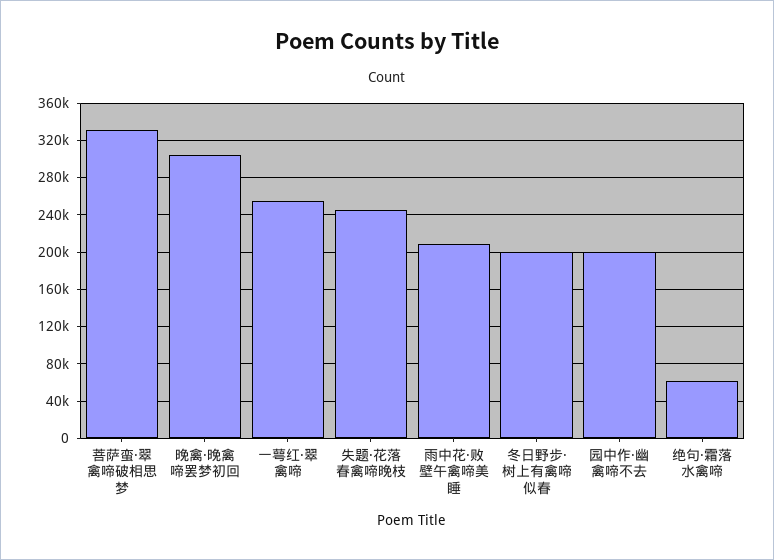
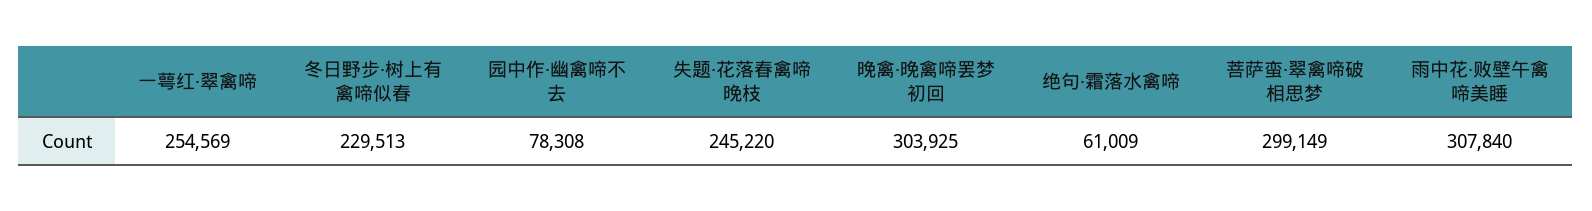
  {
-   "菩萨蛮·翠禽啼破相思梦": 330000,
+   "菩萨蛮·翠禽啼破相思梦": 299149,
    "晚禽·晚禽啼罢梦初回": 303925,
    "一萼红·翠禽啼": 254569,
    "失题·花落春禽啼晚枝": 245220,
-   "雨中花·败壁午禽啼美睡": 210000,
+   "雨中花·败壁午禽啼美睡": 307840,
-   "冬日野步·树上有禽啼似春": 200000,
+   "冬日野步·树上有禽啼似春": 229513,
-   "园中作·幽禽啼不去": 200000,
+   "园中作·幽禽啼不去": 78308,
    "绝句·霜落水禽啼": 61009
  }

